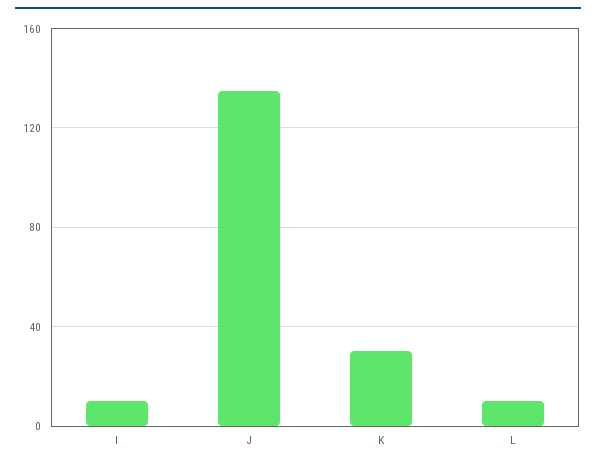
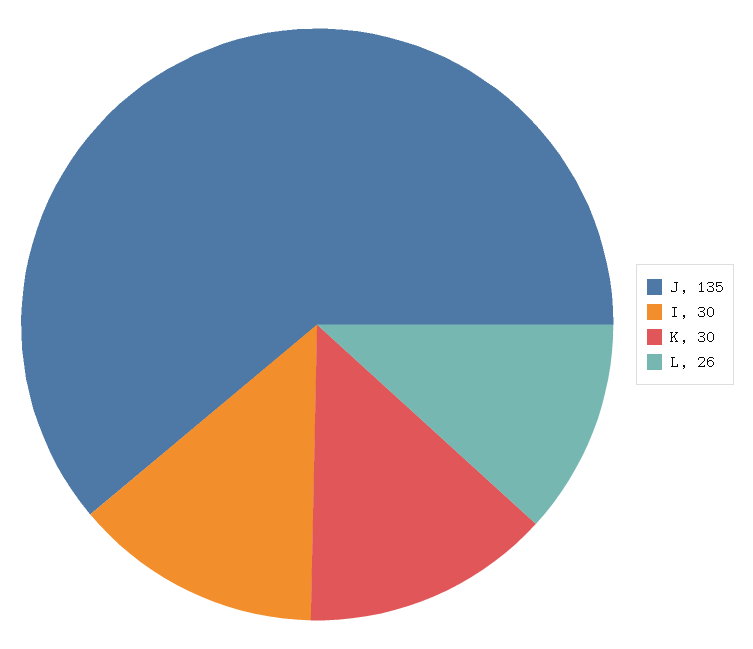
  {
-   "I": 10,
+   "I": 30,
    "J": 135,
    "K": 30,
-   "L": 10
+   "L": 26
  }

